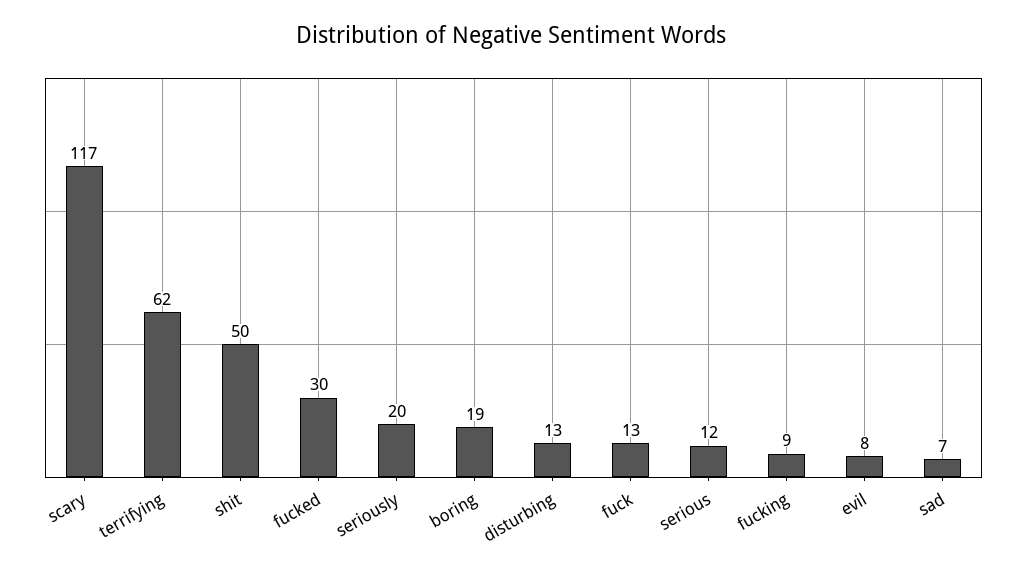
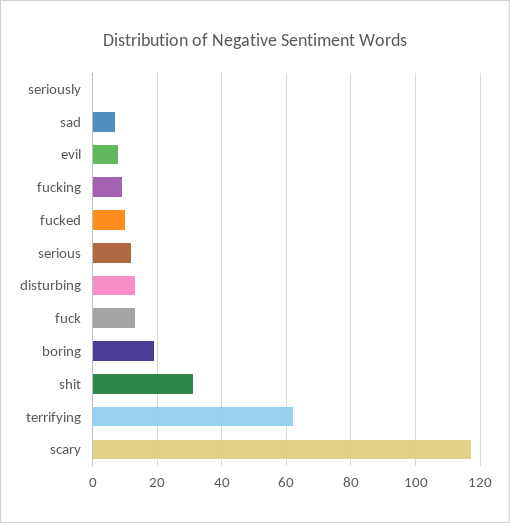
  {
    "scary": 117,
    "terrifying": 62,
-   "shit": 50,
+   "shit": 30,
-   "fucked": 30,
+   "fucked": 10,
-   "seriously": 20,
+   "seriously": 0,
    "boring": 19,
    "disturbing": 13,
    "fuck": 13,
    "serious": 12,
    "fucking": 9,
    "evil": 8,
    "sad": 7
  }

